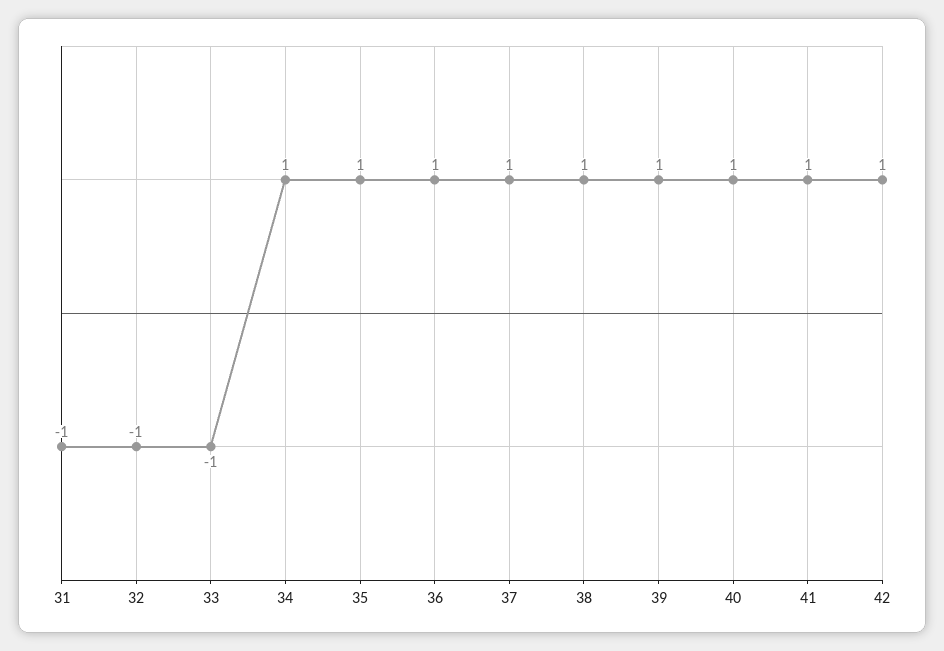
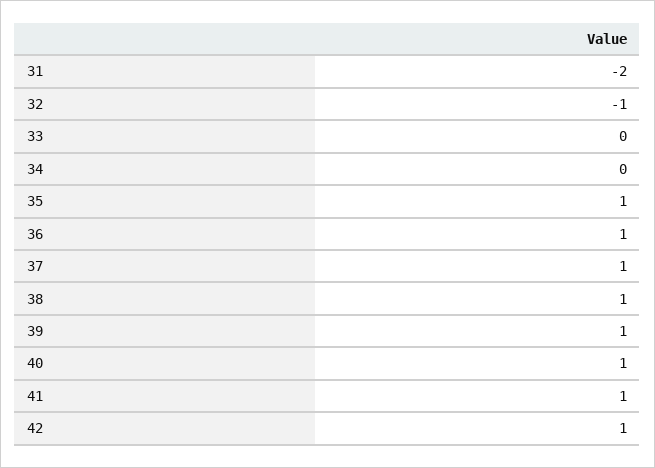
  {
-   "31": -1,
+   "31": -2,
    "32": -1,
-   "33": -1,
+   "33": 0,
-   "34": 1,
+   "34": 0,
    "35": 1,
    "36": 1,
    "37": 1,
    "38": 1,
    "39": 1,
    "40": 1,
    "41": 1,
    "42": 1
  }

